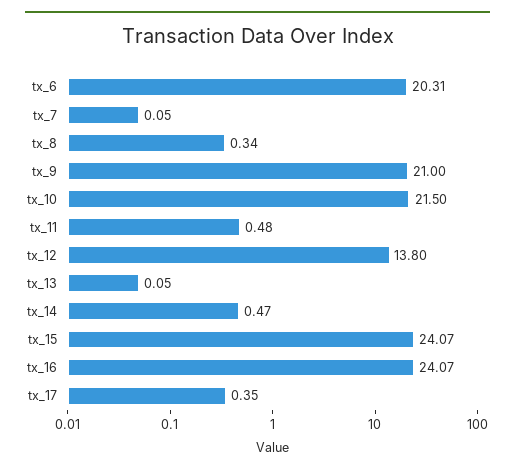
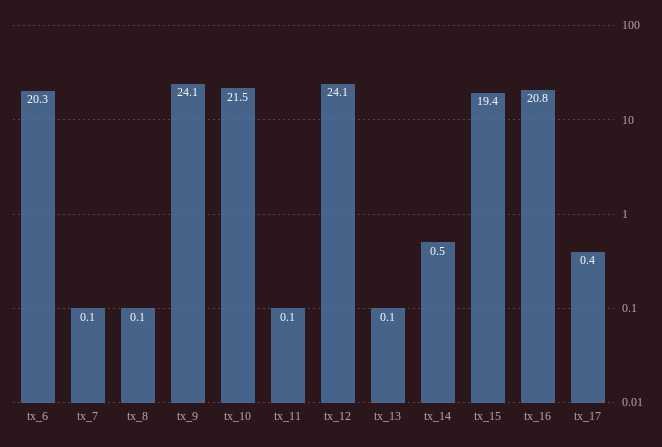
  {
    "tx_6": 20.31,
    "tx_7": 0.05,
-   "tx_8": 0.34,
+   "tx_8": 0.1,
-   "tx_9": 21,
+   "tx_9": 24.1,
    "tx_10": 21.5,
-   "tx_11": 0.48,
+   "tx_11": 0.1,
-   "tx_12": 13.8,
+   "tx_12": 24.1,
    "tx_13": 0.05,
    "tx_14": 0.47,
-   "tx_15": 24.07,
+   "tx_15": 19.4,
-   "tx_16": 24.07,
+   "tx_16": 20.8,
    "tx_17": 0.35
  }

